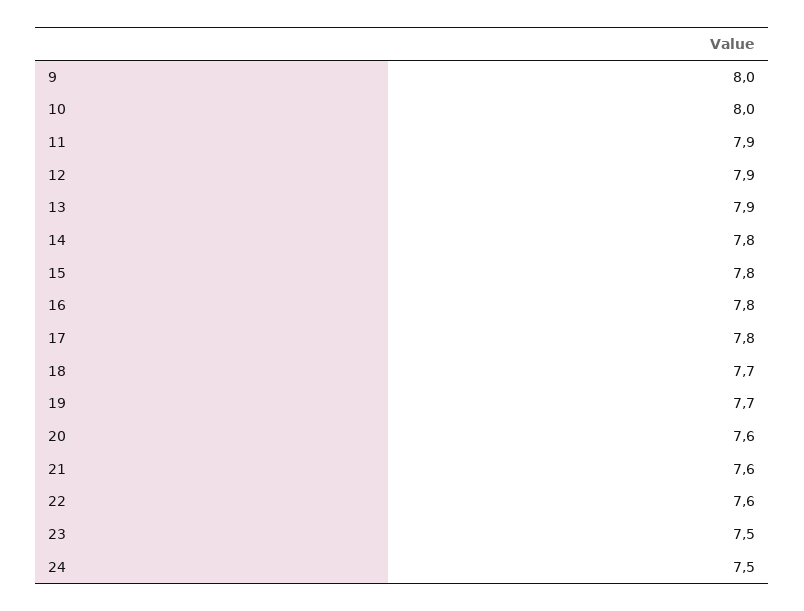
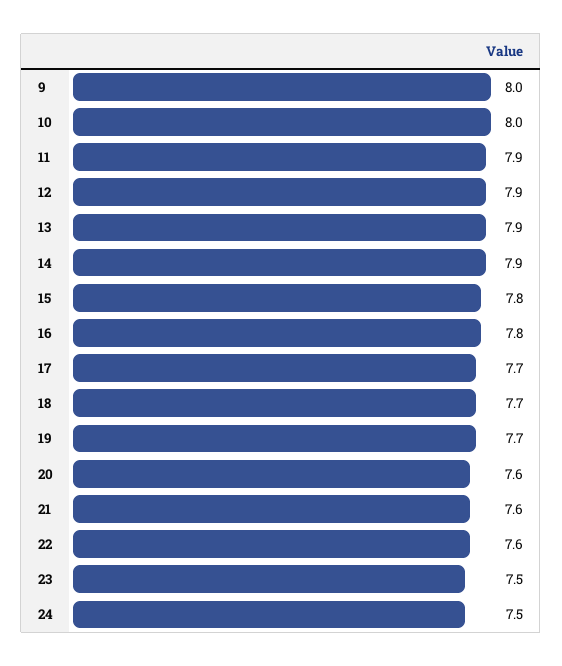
  {
    "9": 8,
    "10": 8,
    "11": 7.9,
    "12": 7.9,
    "13": 7.9,
-   "14": 7.8,
+   "14": 7.9,
    "15": 7.8,
    "16": 7.8,
-   "17": 7.8,
+   "17": 7.7,
    "18": 7.7,
    "19": 7.7,
    "20": 7.6,
    "21": 7.6,
    "22": 7.6,
    "23": 7.5,
    "24": 7.5
  }

